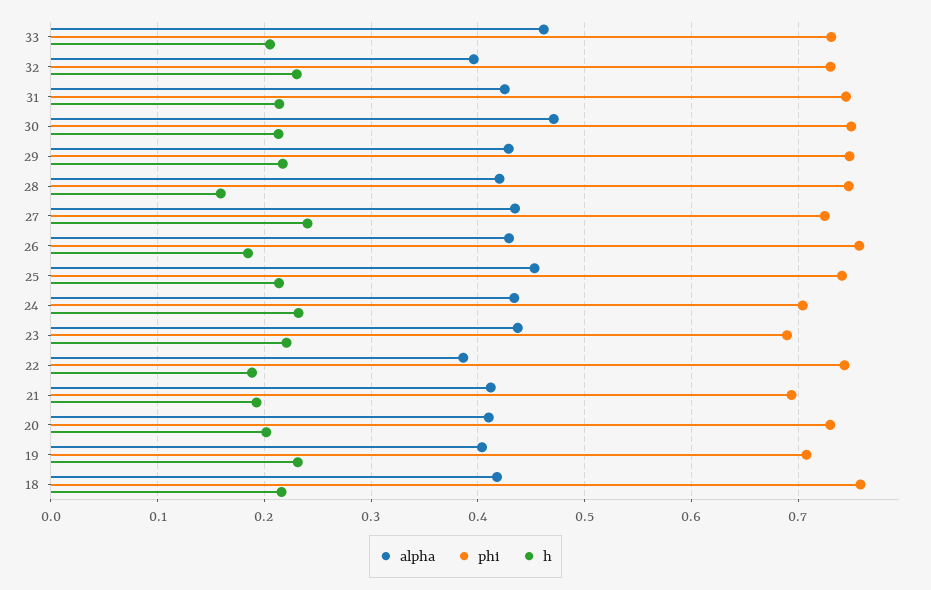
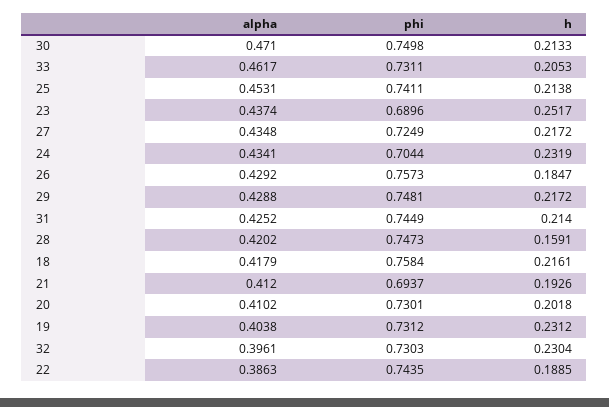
  {
    "alpha": {
      "33": 0.4617,
      "32": 0.3961,
      "31": 0.4252,
      "30": 0.471,
      "29": 0.4288,
      "28": 0.4202,
      "27": 0.4348,
      "26": 0.4292,
      "25": 0.4531,
      "24": 0.4341,
      "23": 0.4374,
      "22": 0.3863,
      "21": 0.412,
      "20": 0.4102,
      "19": 0.4038,
      "18": 0.4179
    },
    "phi": {
      "33": 0.7311,
      "32": 0.7303,
      "31": 0.7449,
      "30": 0.7498,
      "29": 0.7481,
      "28": 0.7473,
      "27": 0.7249,
      "26": 0.7573,
      "25": 0.7411,
      "24": 0.7044,
      "23": 0.6896,
      "22": 0.7435,
      "21": 0.6937,
      "20": 0.7301,
-     "19": 0.71,
+     "19": 0.7312,
      "18": 0.7584
    },
    "h": {
      "33": 0.2053,
      "32": 0.2304,
      "31": 0.214,
      "30": 0.2133,
      "29": 0.2172,
      "28": 0.1591,
-     "27": 0.24,
+     "27": 0.2172,
      "26": 0.1847,
      "25": 0.2138,
      "24": 0.2319,
-     "23": 0.22,
+     "23": 0.2517,
      "22": 0.1885,
      "21": 0.1926,
      "20": 0.2018,
      "19": 0.2312,
      "18": 0.2161
    }
  }

